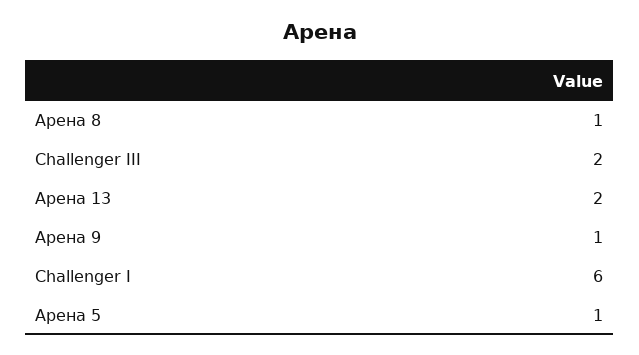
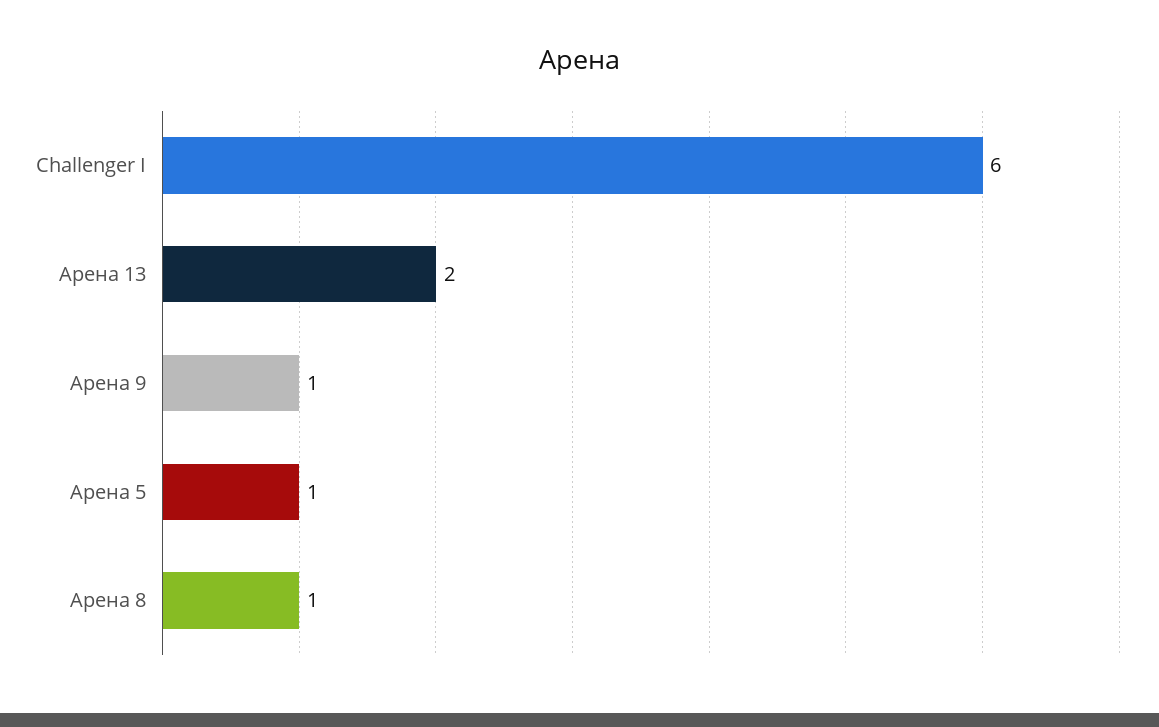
  {
    "Арена 8": 1,
-   "Challenger III": 2,
    "Арена 13": 2,
    "Арена 9": 1,
    "Challenger I": 6,
    "Арена 5": 1
  }

